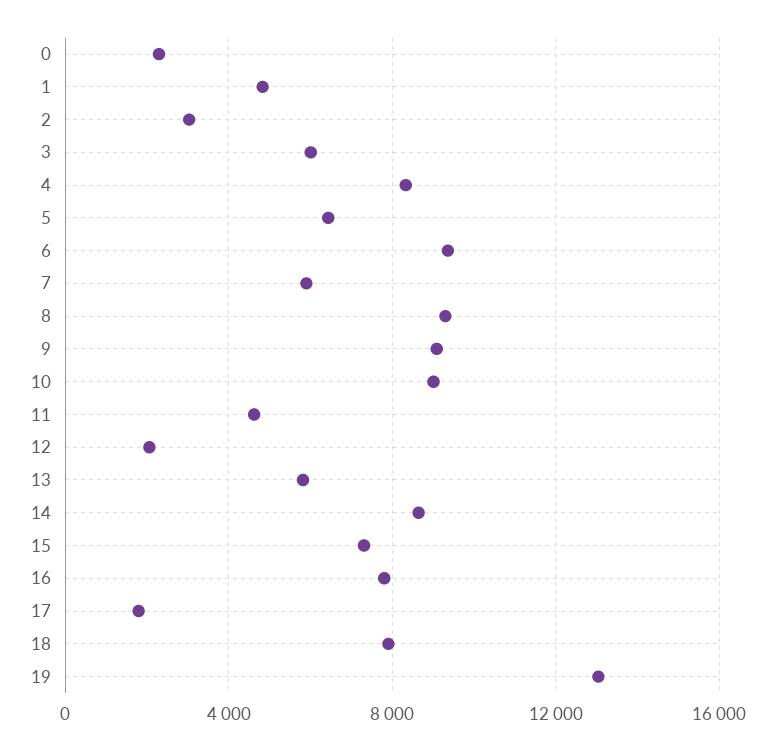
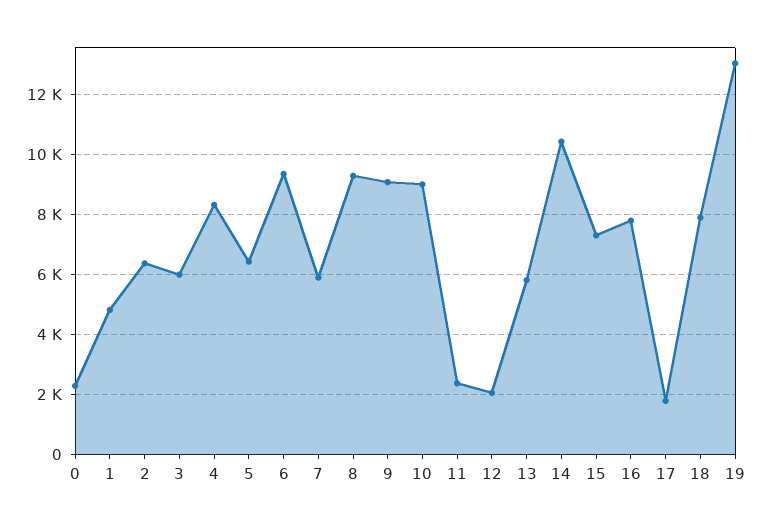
  {
    "0": 2200,
    "1": 4800,
-   "2": 3000,
+   "2": 6400,
    "3": 6000,
    "4": 8400,
    "5": 6400,
    "6": 9400,
    "7": 6000,
    "8": 9200,
    "9": 9000,
    "10": 9000,
-   "11": 4500,
+   "11": 2400,
    "12": 2000,
    "13": 5800,
-   "14": 8500,
+   "14": 10400,
    "15": 7400,
    "16": 7800,
    "17": 1800,
    "18": 8000,
    "19": 13000
  }

